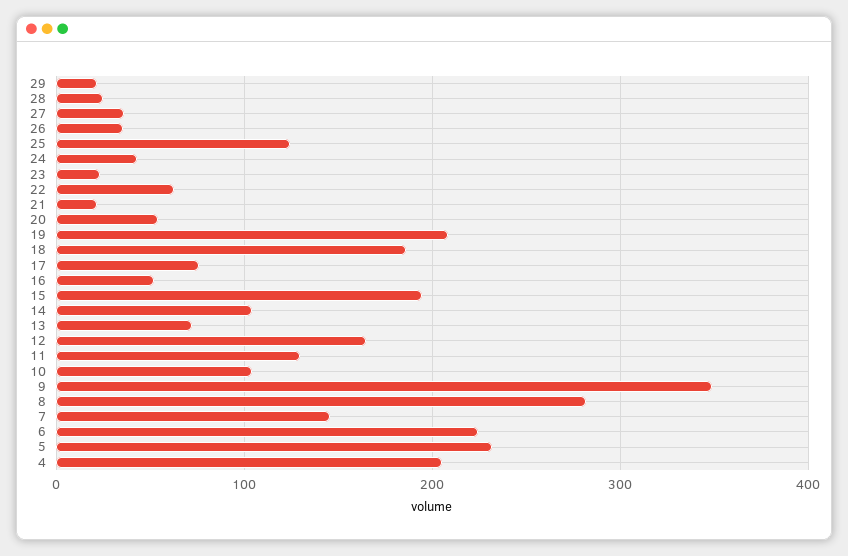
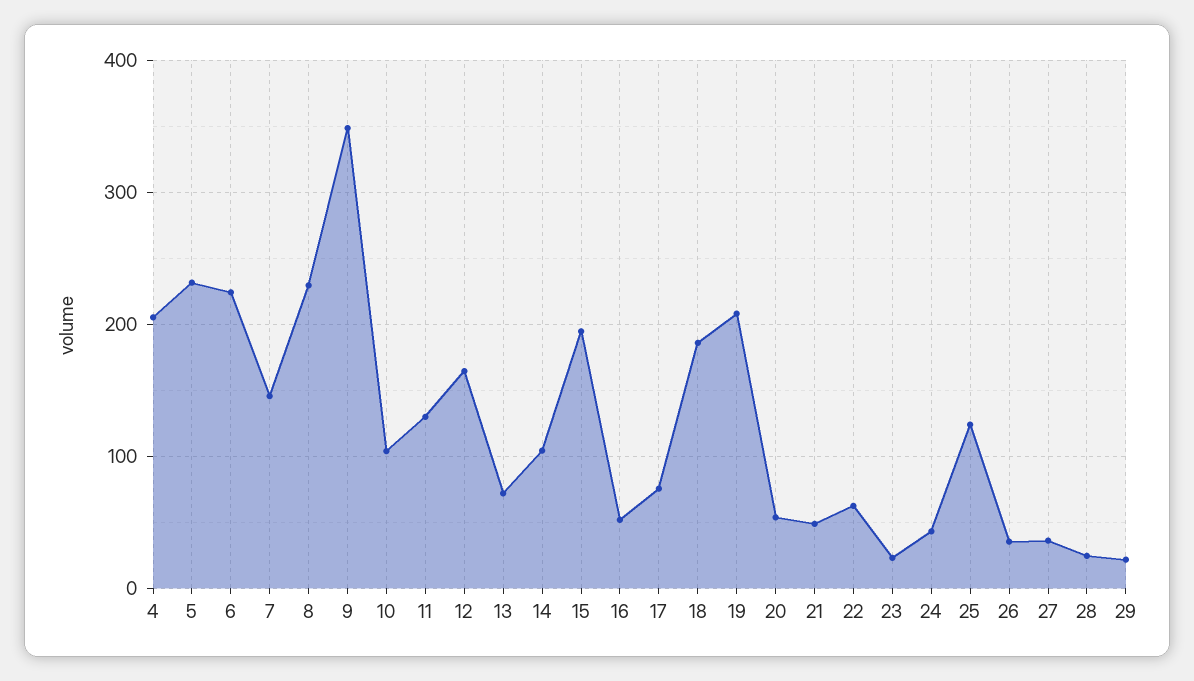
  {
    "29": 20,
    "28": 20,
    "27": 40,
    "26": 40,
    "25": 120,
    "24": 40,
    "23": 20,
    "22": 60,
-   "21": 20,
+   "21": 50,
    "20": 50,
    "19": 210,
    "18": 190,
    "17": 80,
    "16": 50,
    "15": 190,
    "14": 100,
    "13": 70,
    "12": 160,
    "11": 130,
    "10": 100,
    "9": 350,
-   "8": 280,
+   "8": 230,
    "7": 150,
    "6": 220,
    "5": 230,
    "4": 210
  }

